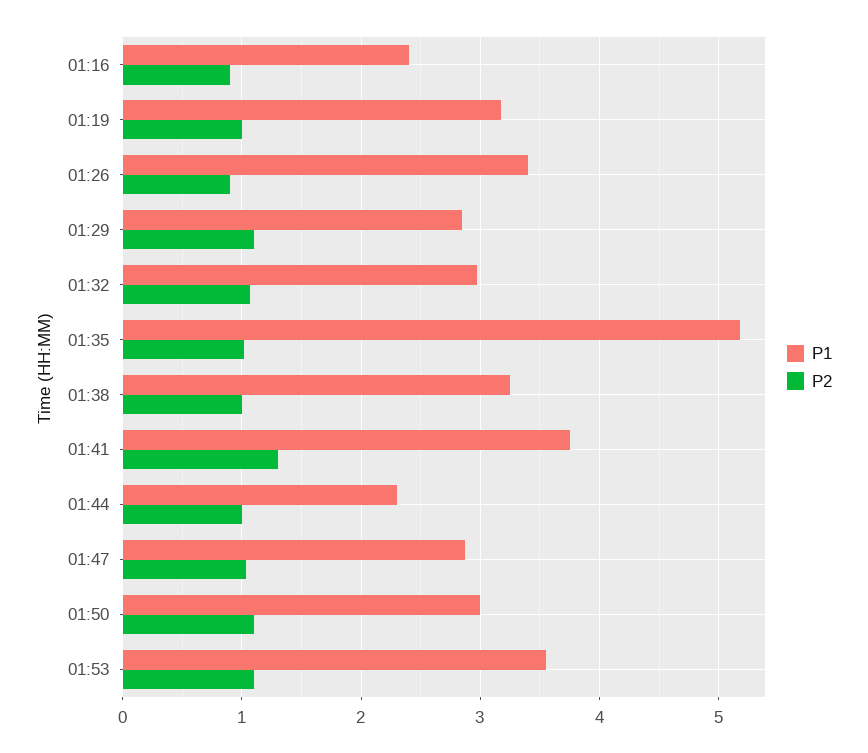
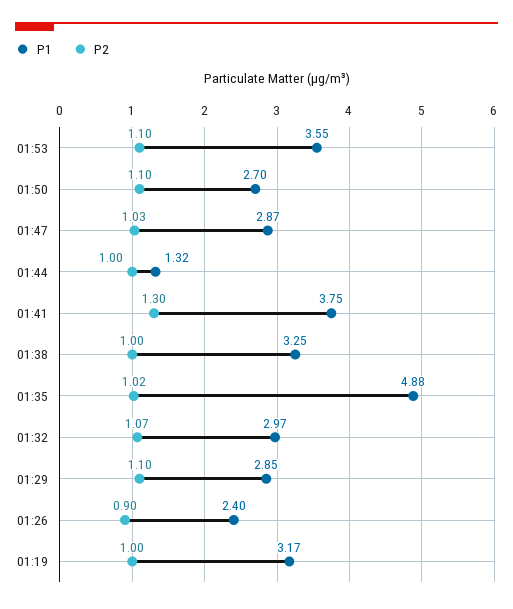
  {
    "P1": {
-     "01:16": 2.4,
      "01:19": 3.17,
-     "01:26": 3.4,
+     "01:26": 2.4,
      "01:29": 2.85,
      "01:32": 2.97,
-     "01:35": 5.2,
+     "01:35": 4.88,
      "01:38": 3.25,
      "01:41": 3.75,
-     "01:44": 2.3,
+     "01:44": 1.32,
      "01:47": 2.87,
-     "01:50": 3,
+     "01:50": 2.7,
      "01:53": 3.55
    },
    "P2": {
-     "01:16": 0.9,
      "01:19": 1,
      "01:26": 0.9,
      "01:29": 1.1,
      "01:32": 1.07,
      "01:35": 1.02,
      "01:38": 1,
      "01:41": 1.3,
      "01:44": 1,
      "01:47": 1.03,
      "01:50": 1.1,
      "01:53": 1.1
    }
  }

